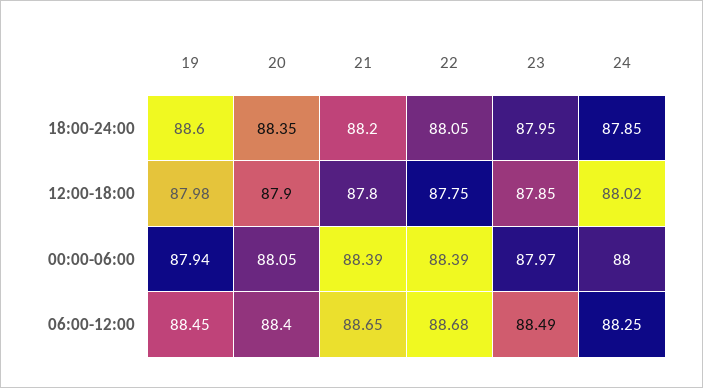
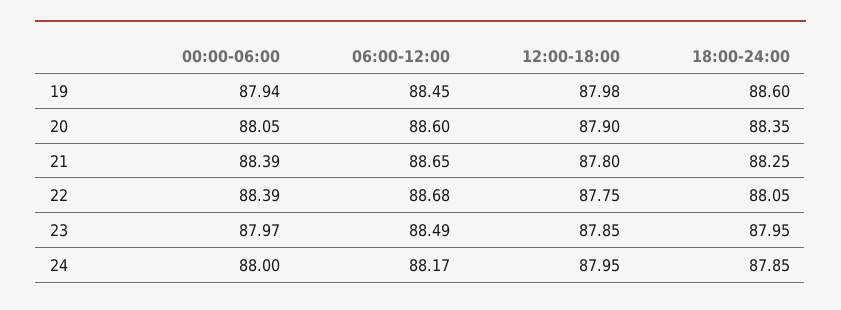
  {
    "19": {
      "18:00-24:00": 88.6,
      "12:00-18:00": 87.98,
      "00:00-06:00": 87.94,
      "06:00-12:00": 88.45
    },
    "20": {
      "18:00-24:00": 88.35,
      "12:00-18:00": 87.9,
      "00:00-06:00": 88.05,
-     "06:00-12:00": 88.4
+     "06:00-12:00": 88.6
    },
    "21": {
-     "18:00-24:00": 88.2,
+     "18:00-24:00": 88.25,
      "12:00-18:00": 87.8,
      "00:00-06:00": 88.39,
      "06:00-12:00": 88.65
    },
    "22": {
      "18:00-24:00": 88.05,
      "12:00-18:00": 87.75,
      "00:00-06:00": 88.39,
      "06:00-12:00": 88.68
    },
    "23": {
      "18:00-24:00": 87.95,
      "12:00-18:00": 87.85,
      "00:00-06:00": 87.97,
      "06:00-12:00": 88.49
    },
    "24": {
      "18:00-24:00": 87.85,
-     "12:00-18:00": 88.02,
+     "12:00-18:00": 87.95,
      "00:00-06:00": 88,
-     "06:00-12:00": 88.25
+     "06:00-12:00": 88.17
    }
  }

